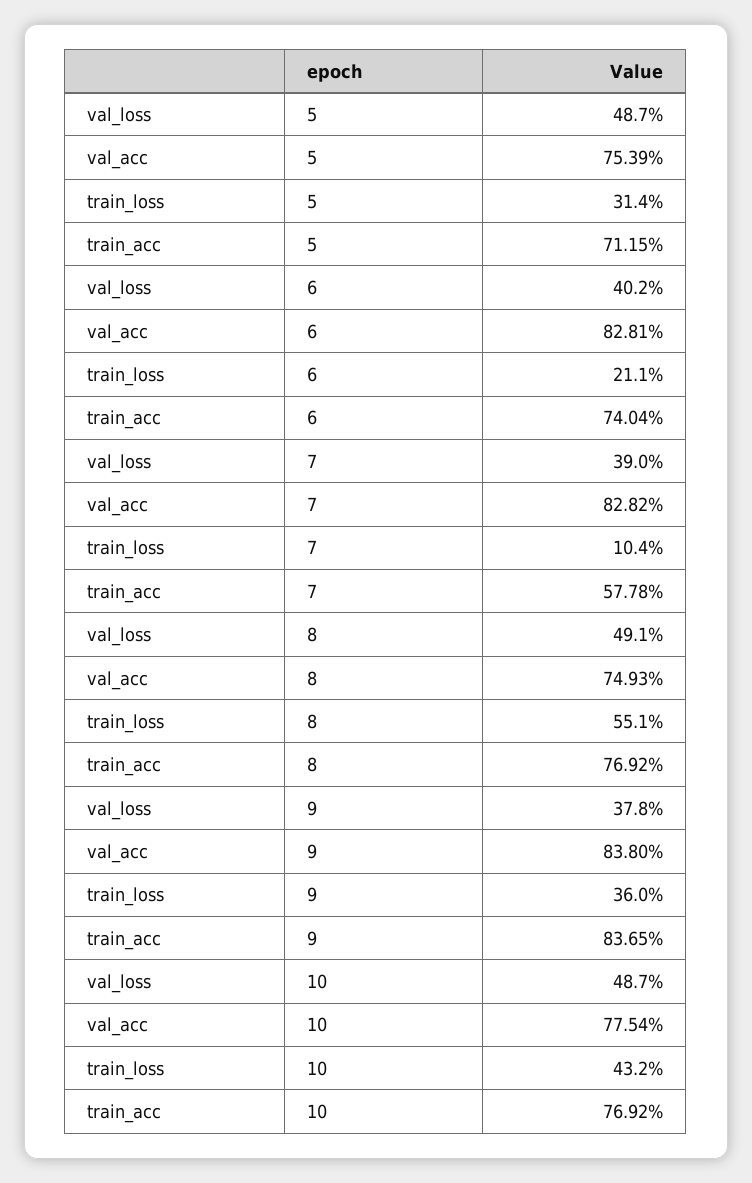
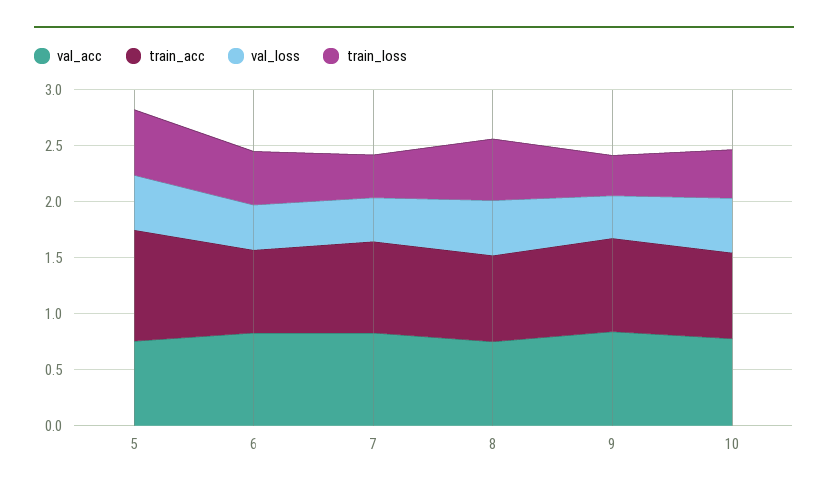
  {
    "val_loss": {
      "5": 0.487,
      "6": 0.402,
      "7": 0.39,
      "8": 0.491,
      "9": 0.378,
      "10": 0.487
    },
    "val_acc": {
      "5": 0.7539,
      "6": 0.8281,
      "7": 0.8282,
      "8": 0.7493,
      "9": 0.838,
      "10": 0.7754
    },
    "train_loss": {
-     "5": 0.314,
+     "5": 0.6,
-     "6": 0.211,
+     "6": 0.5,
-     "7": 0.104,
+     "7": 0.4,
      "8": 0.551,
      "9": 0.36,
      "10": 0.432
    },
    "train_acc": {
-     "5": 0.7115,
+     "5": 1,
      "6": 0.7404,
-     "7": 0.5778,
+     "7": 0.8,
      "8": 0.7692,
      "9": 0.8365,
      "10": 0.7692
    }
  }

